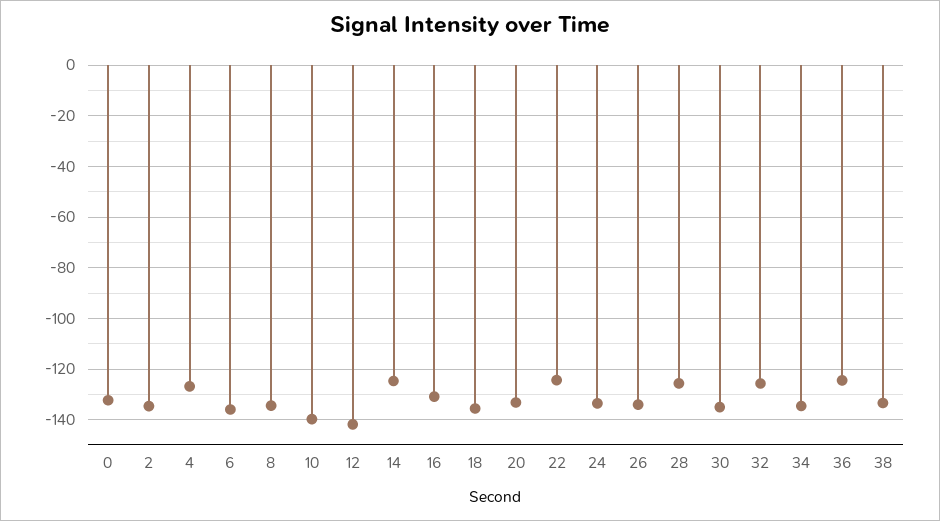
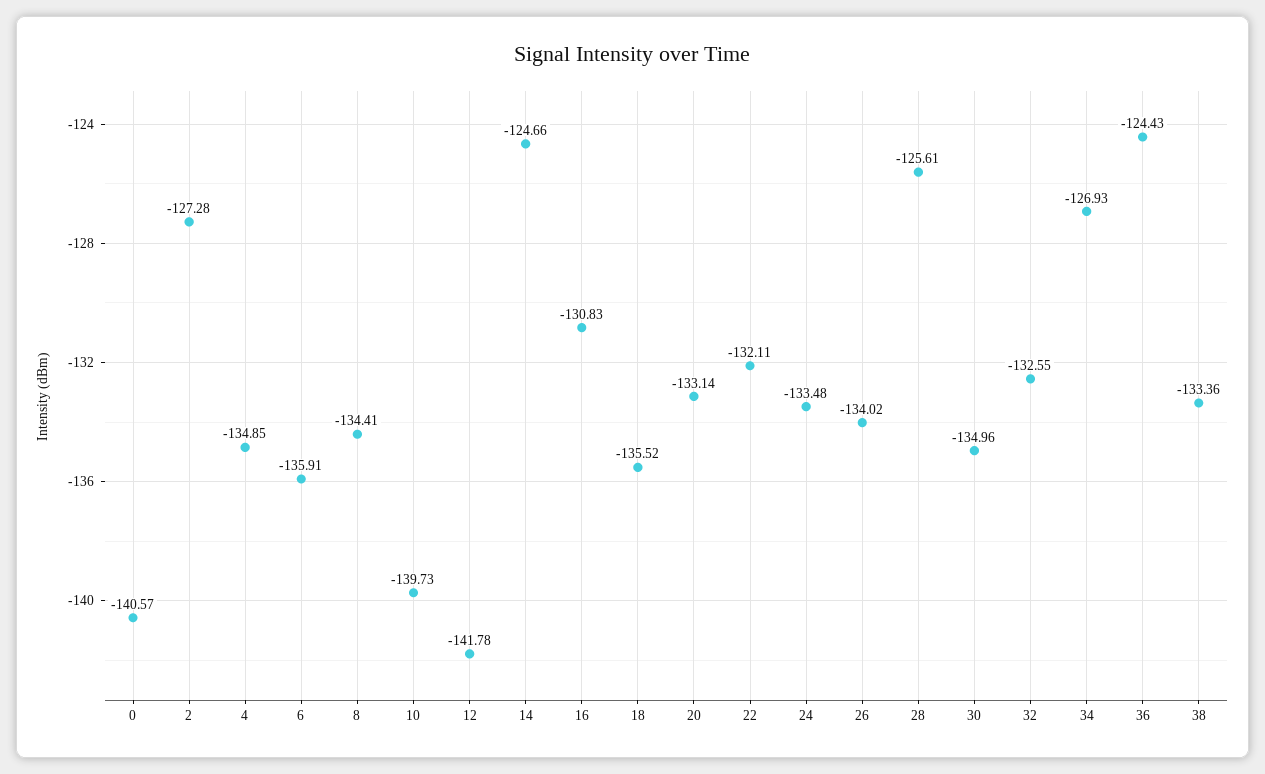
  {
-   "0": -132.5,
+   "0": -140.57,
-   "2": -135,
+   "2": -127.28,
-   "4": -127.5,
+   "4": -134.85,
    "6": -135.91,
    "8": -134.41,
    "10": -139.73,
    "12": -141.78,
    "14": -124.66,
    "16": -130.83,
    "18": -135.52,
    "20": -133.14,
-   "22": -125,
+   "22": -132.11,
    "24": -133.48,
    "26": -134.02,
    "28": -125.61,
    "30": -134.96,
-   "32": -125,
+   "32": -132.55,
-   "34": -135,
+   "34": -126.93,
    "36": -124.43,
    "38": -133.36
  }

